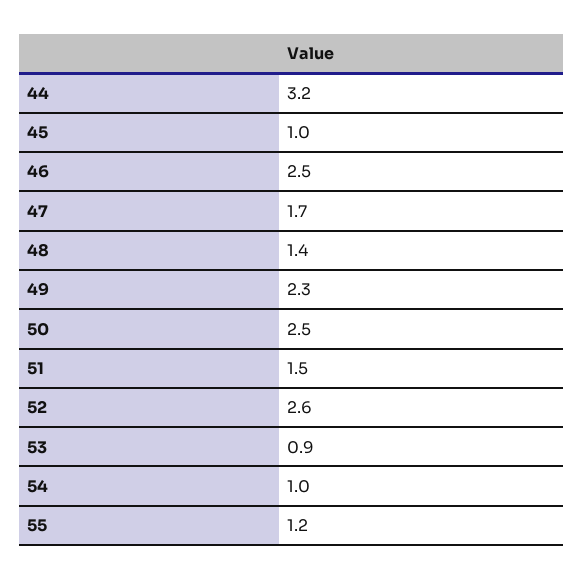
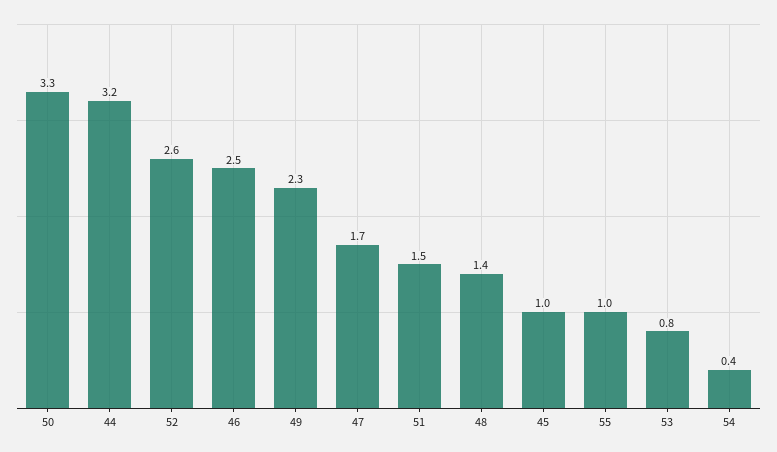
  {
    "44": 3.2,
    "45": 1,
    "46": 2.5,
    "47": 1.7,
    "48": 1.4,
    "49": 2.3,
-   "50": 2.5,
+   "50": 3.3,
    "51": 1.5,
    "52": 2.6,
-   "53": 0.9,
+   "53": 0.8,
-   "54": 1,
+   "54": 0.4,
-   "55": 1.2
+   "55": 1
  }

